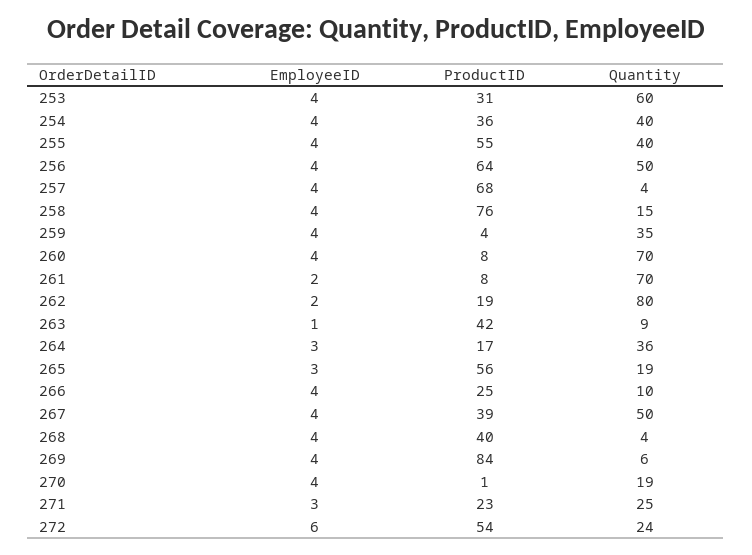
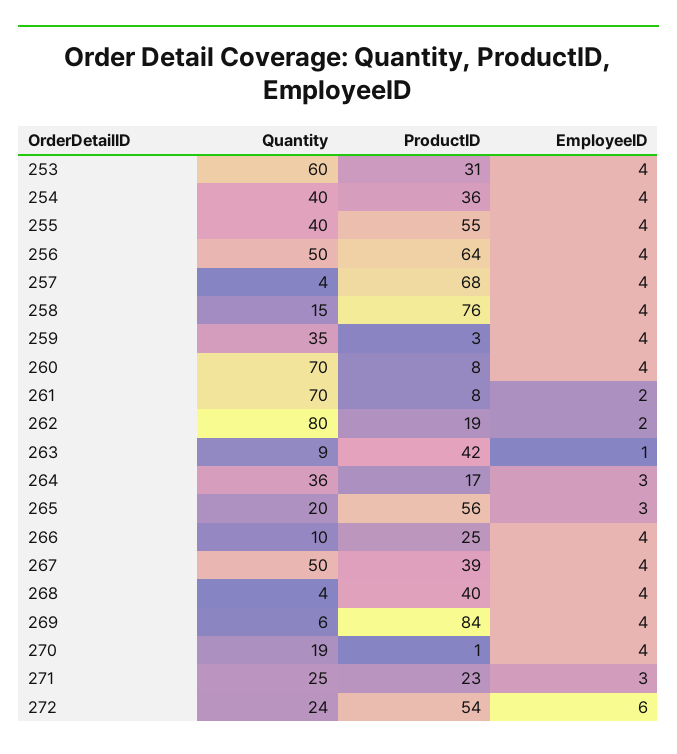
  {
    "EmployeeID": {
      "253": 4,
      "254": 4,
      "255": 4,
      "256": 4,
      "257": 4,
      "258": 4,
      "259": 4,
      "260": 4,
      "261": 2,
      "262": 2,
      "263": 1,
      "264": 3,
      "265": 3,
      "266": 4,
      "267": 4,
      "268": 4,
      "269": 4,
      "270": 4,
      "271": 3,
      "272": 6
    },
    "ProductID": {
      "253": 31,
      "254": 36,
      "255": 55,
      "256": 64,
      "257": 68,
      "258": 76,
-     "259": 4,
+     "259": 3,
      "260": 8,
      "261": 8,
      "262": 19,
      "263": 42,
      "264": 17,
      "265": 56,
      "266": 25,
      "267": 39,
      "268": 40,
      "269": 84,
      "270": 1,
      "271": 23,
      "272": 54
    },
    "Quantity": {
      "253": 60,
      "254": 40,
      "255": 40,
      "256": 50,
      "257": 4,
      "258": 15,
      "259": 35,
      "260": 70,
      "261": 70,
      "262": 80,
      "263": 9,
      "264": 36,
-     "265": 19,
+     "265": 20,
      "266": 10,
      "267": 50,
      "268": 4,
      "269": 6,
      "270": 19,
      "271": 25,
      "272": 24
    }
  }

